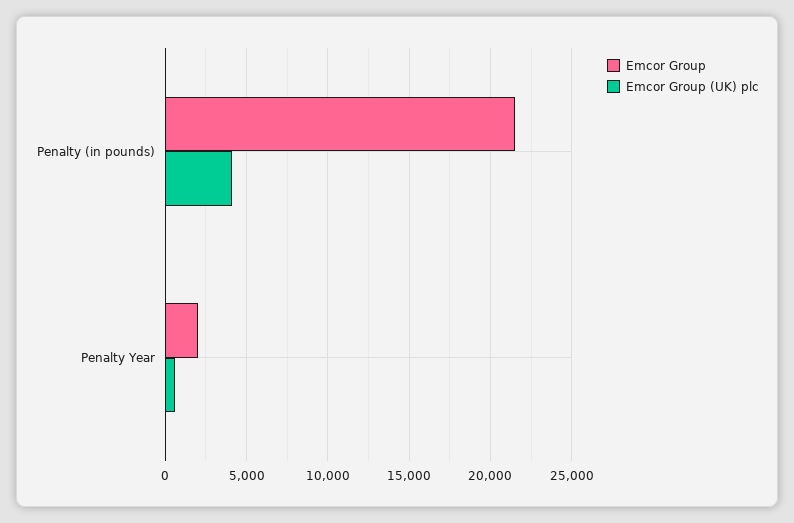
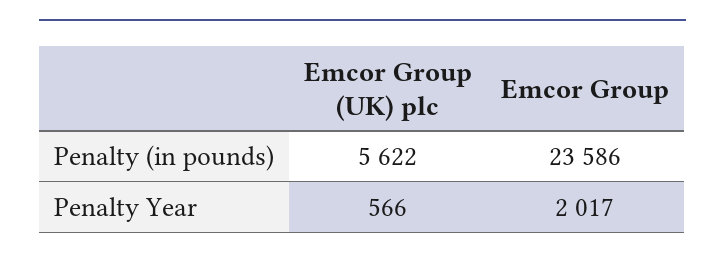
  {
    "Emcor Group": {
-     "Penalty (in pounds)": 21500,
+     "Penalty (in pounds)": 23586,
      "Penalty Year": 2017
    },
    "Emcor Group (UK) plc": {
-     "Penalty (in pounds)": 4000,
+     "Penalty (in pounds)": 5622,
      "Penalty Year": 566
    }
  }

